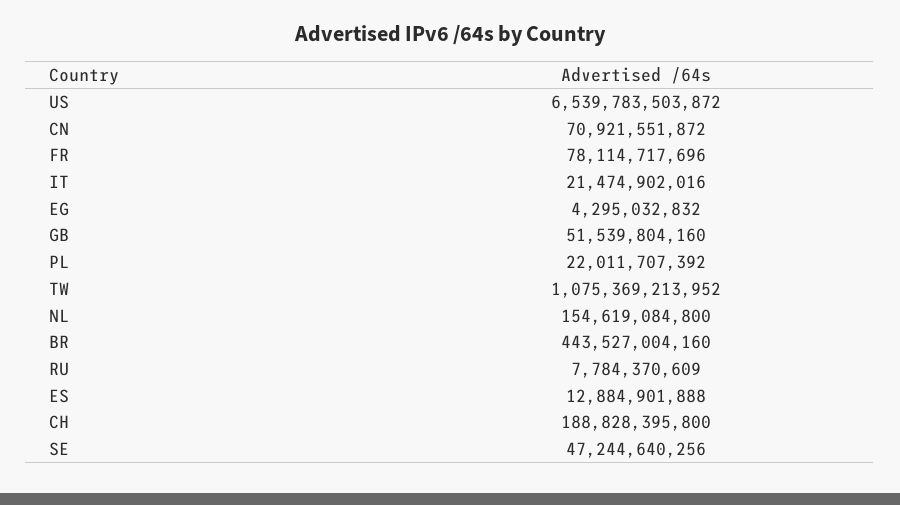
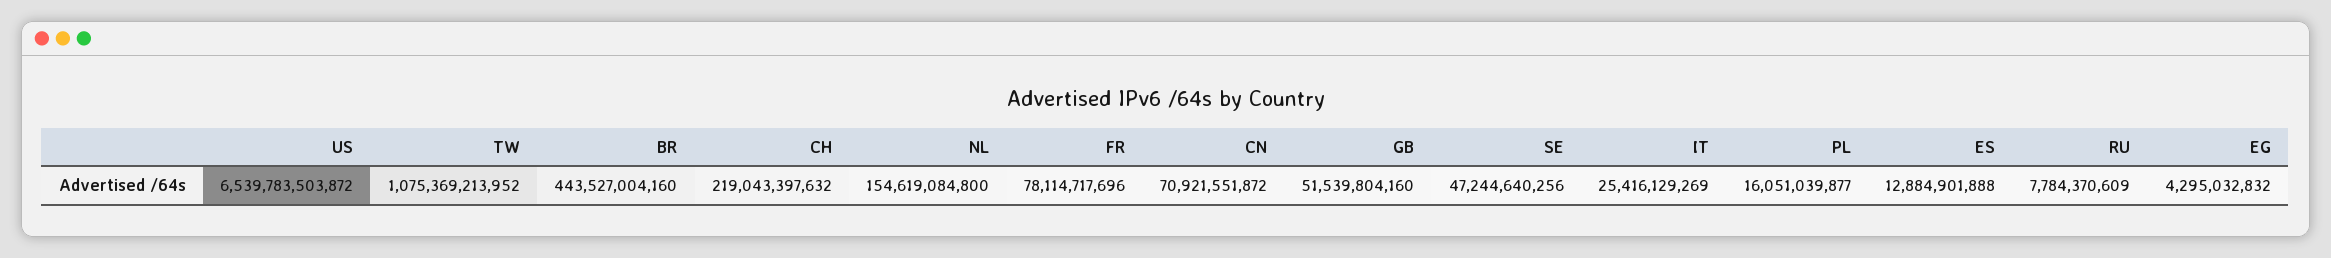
  {
    "US": 6539783503872,
    "CN": 70921551872,
    "FR": 78114717696,
-   "IT": 21474902016,
+   "IT": 25416129269,
    "EG": 4295032832,
    "GB": 51539804160,
-   "PL": 22011707392,
+   "PL": 16051039877,
    "TW": 1075369213952,
    "NL": 154619084800,
    "BR": 443527004160,
    "RU": 7784370609,
    "ES": 12884901888,
-   "CH": 188828395800,
+   "CH": 219043397632,
    "SE": 47244640256
  }

